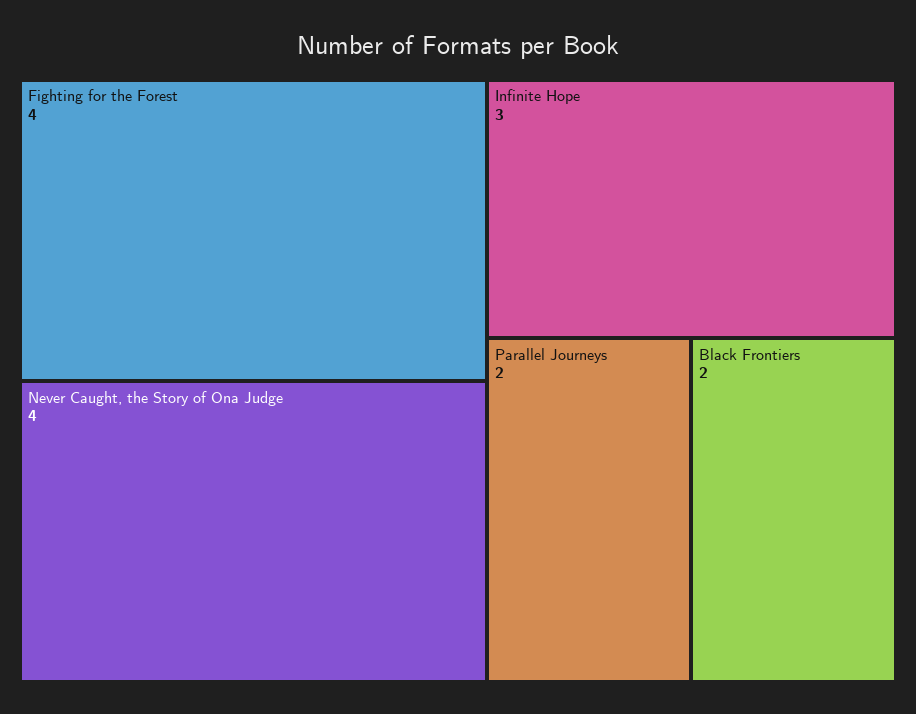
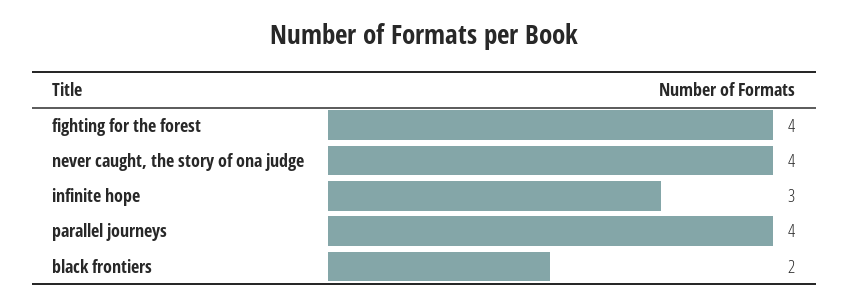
  {
    "Fighting for the Forest": 4,
    "Never Caught, the Story of Ona Judge": 4,
    "Infinite Hope": 3,
-   "Parallel Journeys": 2,
+   "Parallel Journeys": 4,
    "Black Frontiers": 2
  }

